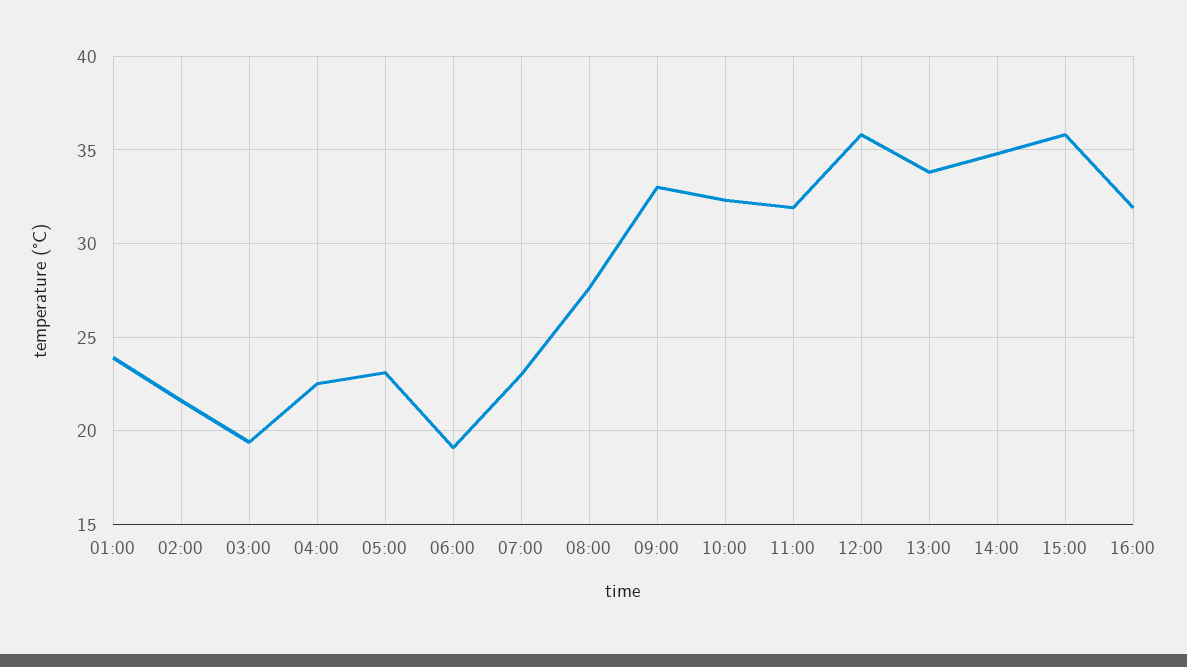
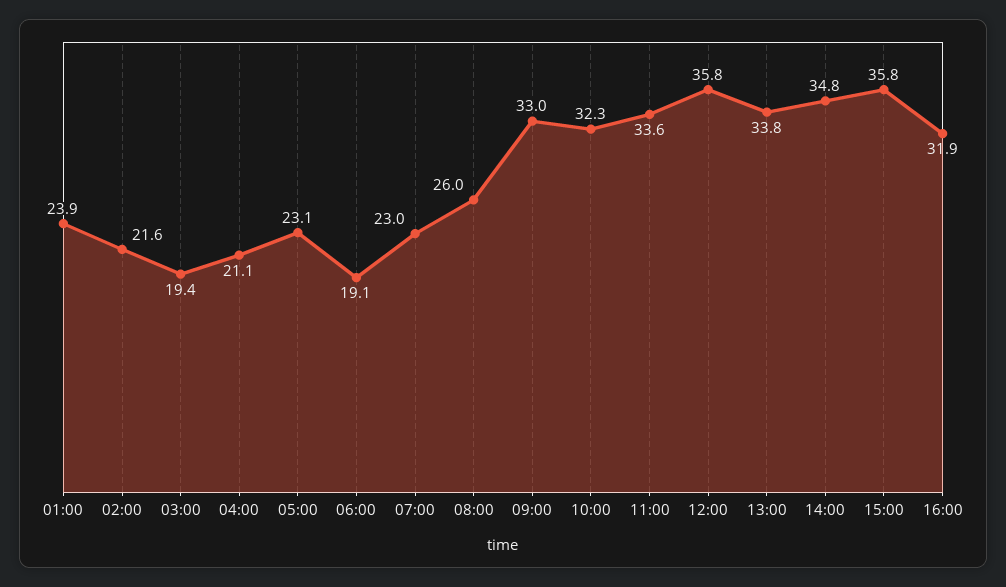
  {
    "01:00": 23.9,
    "02:00": 21.6,
    "03:00": 19.4,
-   "04:00": 22.5,
+   "04:00": 21.1,
    "05:00": 23.1,
    "06:00": 19.1,
    "07:00": 23,
-   "08:00": 27.5,
+   "08:00": 26,
    "09:00": 33,
    "10:00": 32.3,
-   "11:00": 32,
+   "11:00": 33.6,
    "12:00": 35.8,
    "13:00": 33.8,
    "14:00": 34.8,
    "15:00": 35.8,
    "16:00": 31.9
  }

